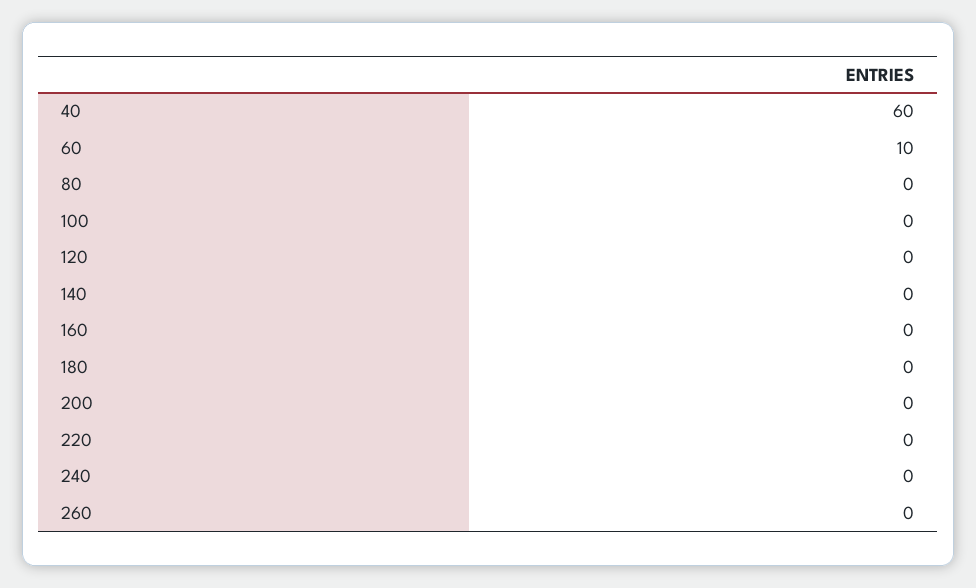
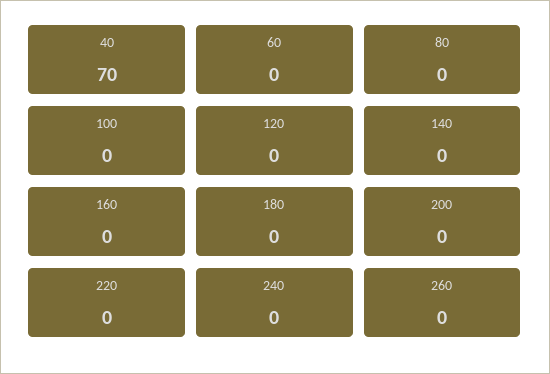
  {
-   "40": 60,
+   "40": 70,
-   "60": 10,
+   "60": 0,
    "80": 0,
    "100": 0,
    "120": 0,
    "140": 0,
    "160": 0,
    "180": 0,
    "200": 0,
    "220": 0,
    "240": 0,
    "260": 0
  }

